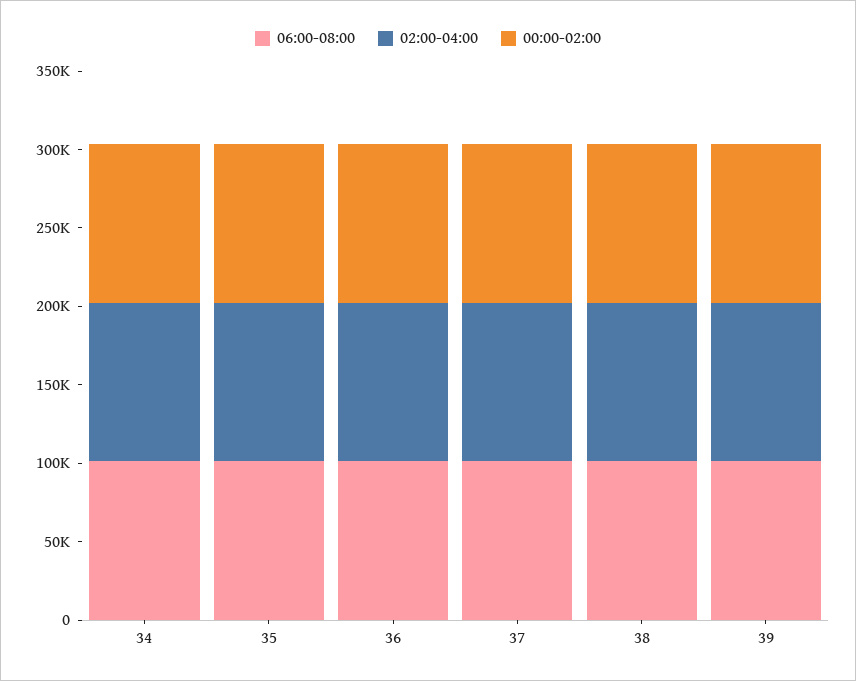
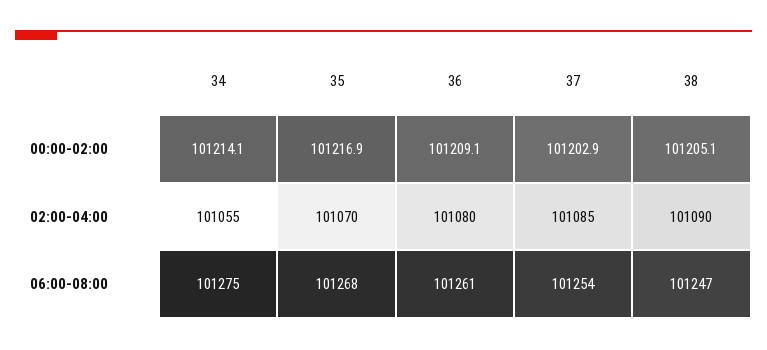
  {
    "06:00-08:00": {
      "34": 101275,
      "35": 101268,
      "36": 101261,
      "37": 101254,
-     "38": 101247,
+     "38": 101247
-     "39": 100000
    },
    "02:00-04:00": {
      "34": 101055,
      "35": 101070,
      "36": 101080,
      "37": 101085,
-     "38": 101090,
+     "38": 101090
-     "39": 100000
    },
    "00:00-02:00": {
      "34": 101214.1,
      "35": 101216.9,
      "36": 101209.1,
      "37": 101202.9,
-     "38": 101205.1,
+     "38": 101205.1
-     "39": 100000
    }
  }

